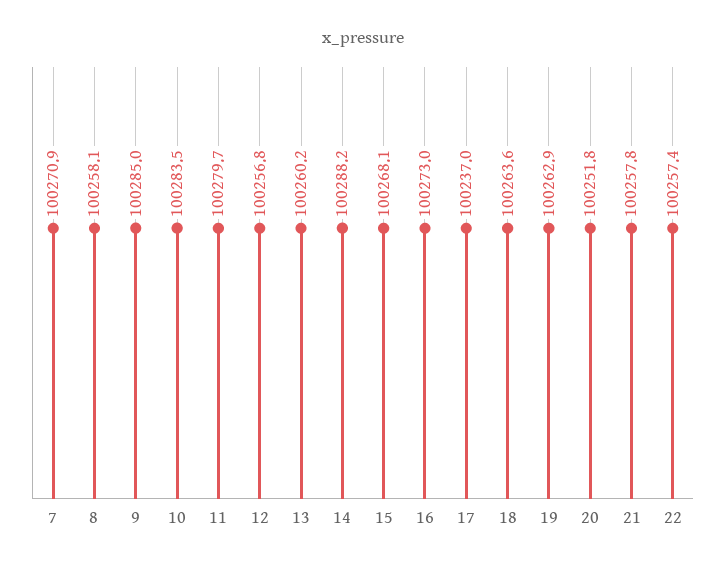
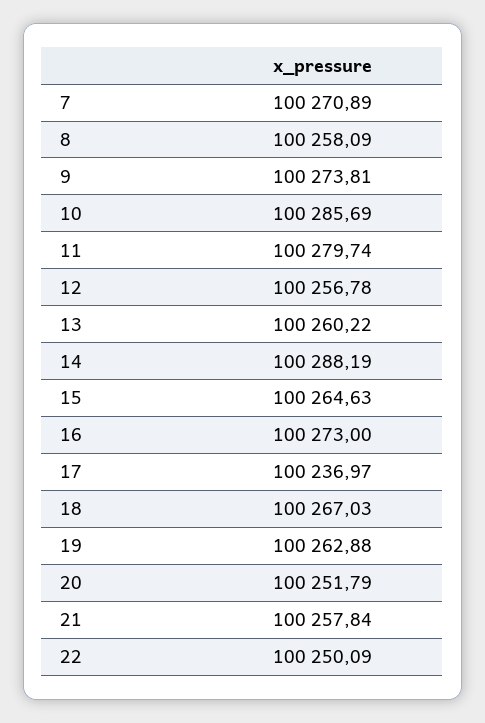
  {
    "7": 100270.89,
    "8": 100258.09,
-   "9": 100285,
+   "9": 100273.81,
-   "10": 100283.5,
+   "10": 100285.69,
    "11": 100279.74,
    "12": 100256.78,
    "13": 100260.22,
    "14": 100288.19,
-   "15": 100268.1,
+   "15": 100264.63,
    "16": 100273,
    "17": 100236.97,
-   "18": 100263.6,
+   "18": 100267.03,
    "19": 100262.88,
    "20": 100251.79,
    "21": 100257.84,
-   "22": 100257.4
+   "22": 100250.09
  }

